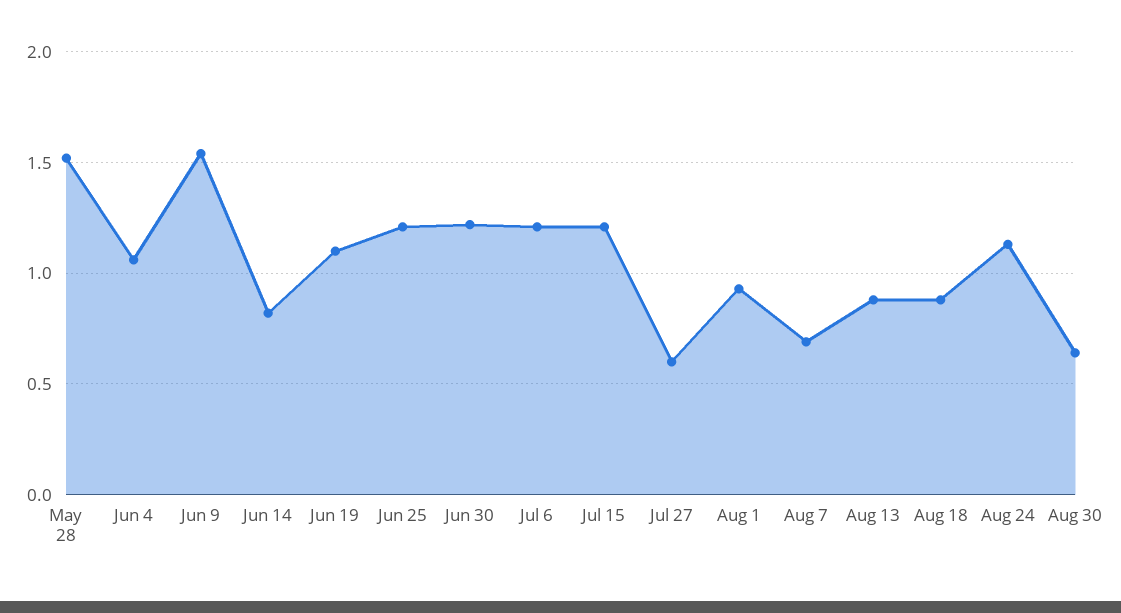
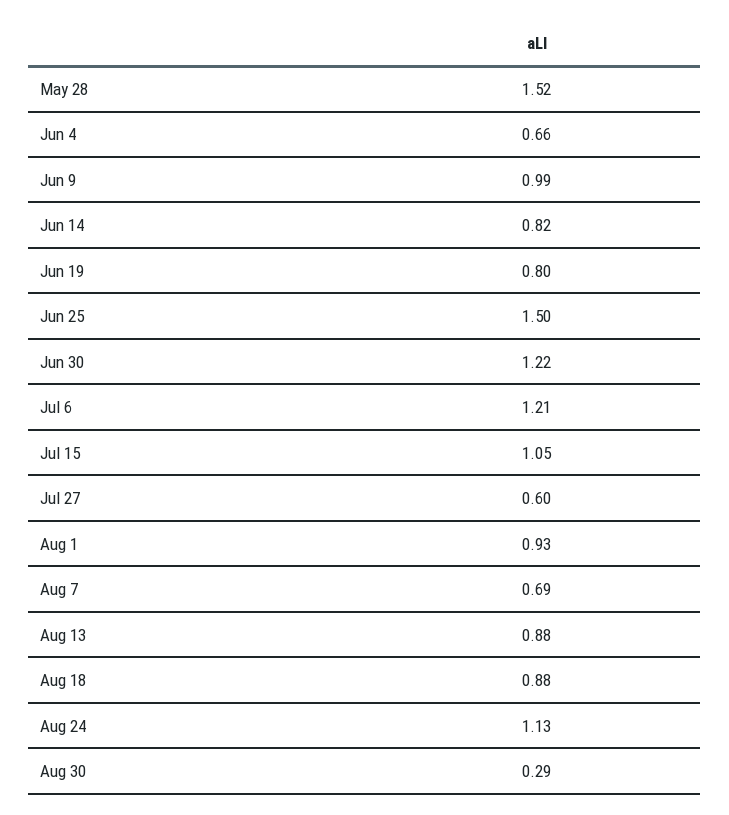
  {
    "May 28": 1.52,
-   "Jun 4": 1.05,
+   "Jun 4": 0.66,
-   "Jun 9": 1.55,
+   "Jun 9": 0.99,
    "Jun 14": 0.82,
-   "Jun 19": 1.1,
+   "Jun 19": 0.8,
-   "Jun 25": 1.2,
+   "Jun 25": 1.5,
    "Jun 30": 1.22,
    "Jul 6": 1.21,
-   "Jul 15": 1.2,
+   "Jul 15": 1.05,
    "Jul 27": 0.6,
    "Aug 1": 0.93,
    "Aug 7": 0.69,
    "Aug 13": 0.88,
    "Aug 18": 0.88,
    "Aug 24": 1.13,
-   "Aug 30": 0.65
+   "Aug 30": 0.29
  }

